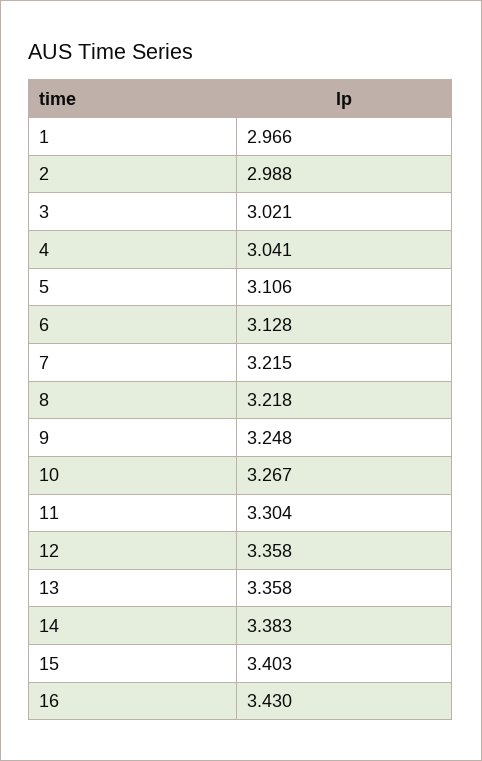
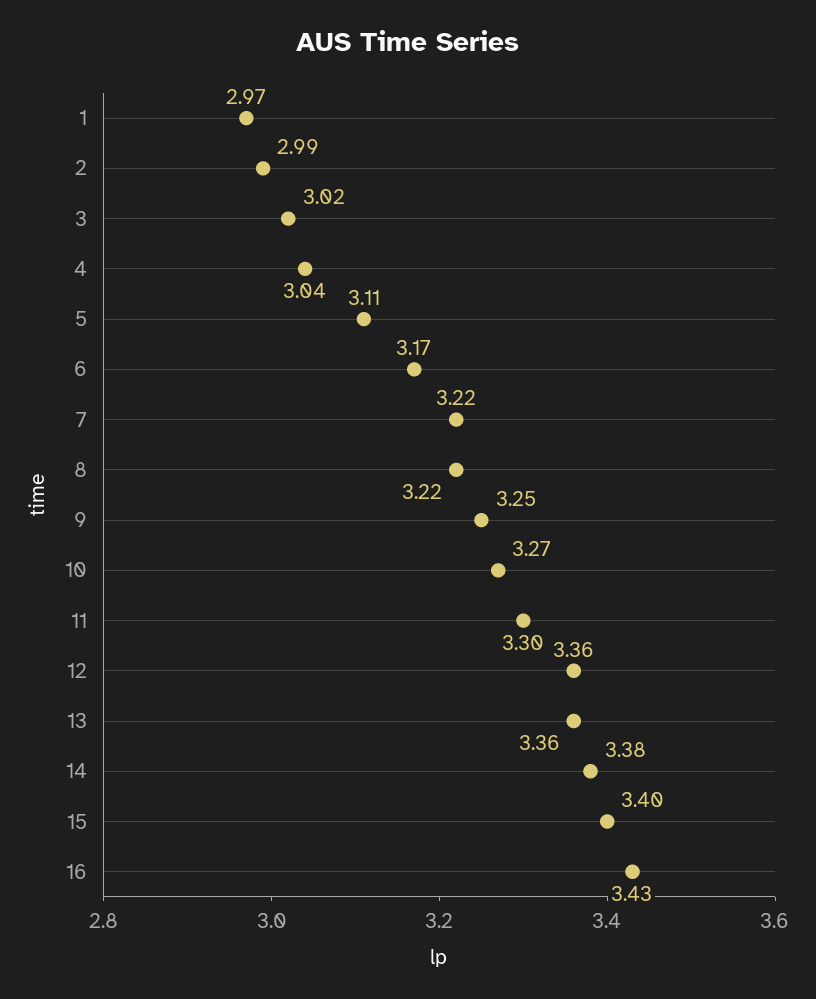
  {
    "1": 2.966,
    "2": 2.988,
    "3": 3.021,
    "4": 3.041,
    "5": 3.106,
-   "6": 3.128,
+   "6": 3.17,
    "7": 3.215,
    "8": 3.218,
    "9": 3.248,
    "10": 3.267,
    "11": 3.304,
    "12": 3.358,
    "13": 3.358,
    "14": 3.383,
    "15": 3.403,
    "16": 3.43
  }

